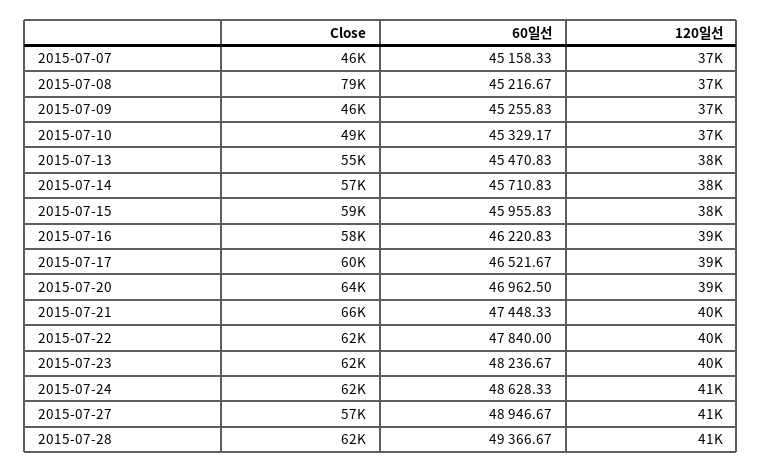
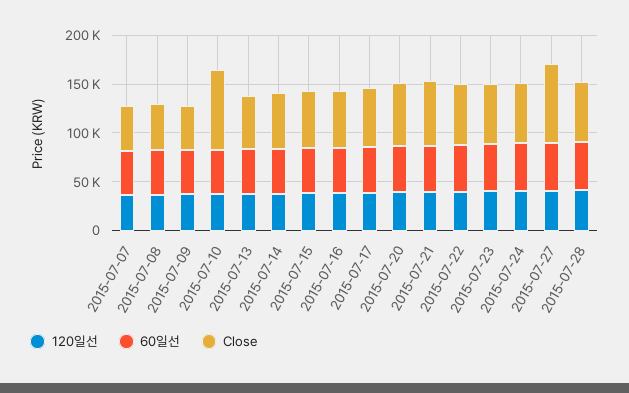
  {
    "Close": {
      "2015-07-07": 46000,
-     "2015-07-08": 79000,
+     "2015-07-08": 50000,
      "2015-07-09": 46000,
-     "2015-07-10": 49000,
+     "2015-07-10": 80000,
      "2015-07-13": 55000,
      "2015-07-14": 57000,
      "2015-07-15": 59000,
      "2015-07-16": 58000,
      "2015-07-17": 60000,
      "2015-07-20": 64000,
      "2015-07-21": 66000,
      "2015-07-22": 62000,
      "2015-07-23": 62000,
      "2015-07-24": 62000,
-     "2015-07-27": 57000,
+     "2015-07-27": 80000,
      "2015-07-28": 62000
    },
    "60일선": {
      "2015-07-07": 45158.33,
      "2015-07-08": 45216.67,
      "2015-07-09": 45255.83,
      "2015-07-10": 45329.17,
      "2015-07-13": 45470.83,
      "2015-07-14": 45710.83,
      "2015-07-15": 45955.83,
      "2015-07-16": 46220.83,
      "2015-07-17": 46521.67,
      "2015-07-20": 46962.5,
      "2015-07-21": 47448.33,
      "2015-07-22": 47840,
      "2015-07-23": 48236.67,
      "2015-07-24": 48628.33,
      "2015-07-27": 48946.67,
      "2015-07-28": 49366.67
    },
    "120일선": {
      "2015-07-07": 37000,
      "2015-07-08": 37000,
      "2015-07-09": 37000,
      "2015-07-10": 37000,
      "2015-07-13": 38000,
      "2015-07-14": 38000,
      "2015-07-15": 38000,
      "2015-07-16": 39000,
      "2015-07-17": 39000,
      "2015-07-20": 39000,
      "2015-07-21": 40000,
      "2015-07-22": 40000,
      "2015-07-23": 40000,
      "2015-07-24": 41000,
      "2015-07-27": 41000,
      "2015-07-28": 41000
    }
  }

